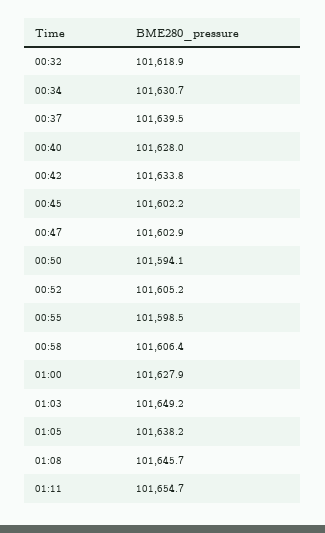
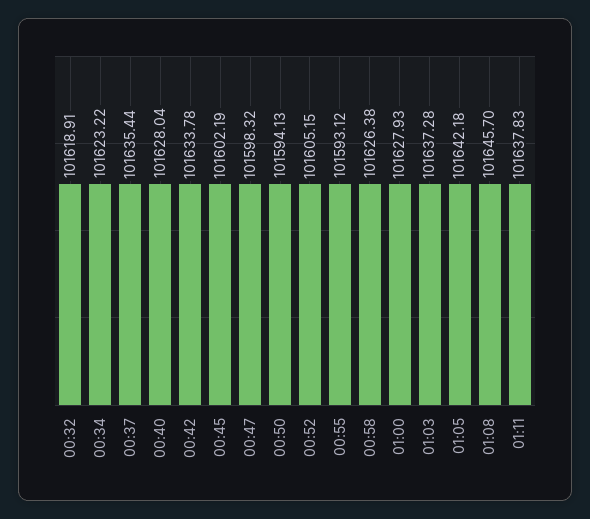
  {
    "00:32": 101618.91,
-   "00:34": 101630.7,
+   "00:34": 101623.22,
-   "00:37": 101639.5,
+   "00:37": 101635.44,
    "00:40": 101628.04,
    "00:42": 101633.78,
    "00:45": 101602.19,
-   "00:47": 101602.9,
+   "00:47": 101598.32,
    "00:50": 101594.13,
    "00:52": 101605.15,
-   "00:55": 101598.5,
+   "00:55": 101593.12,
-   "00:58": 101606.4,
+   "00:58": 101626.38,
    "01:00": 101627.93,
-   "01:03": 101649.2,
+   "01:03": 101637.28,
-   "01:05": 101638.2,
+   "01:05": 101642.18,
    "01:08": 101645.7,
-   "01:11": 101654.7
+   "01:11": 101637.83
  }

